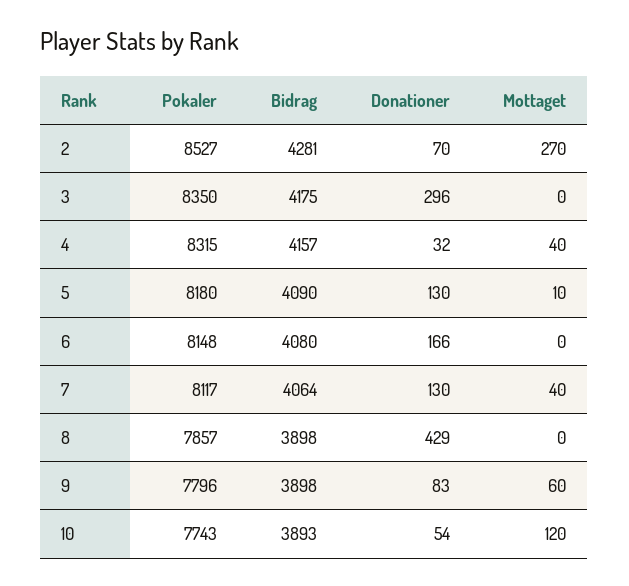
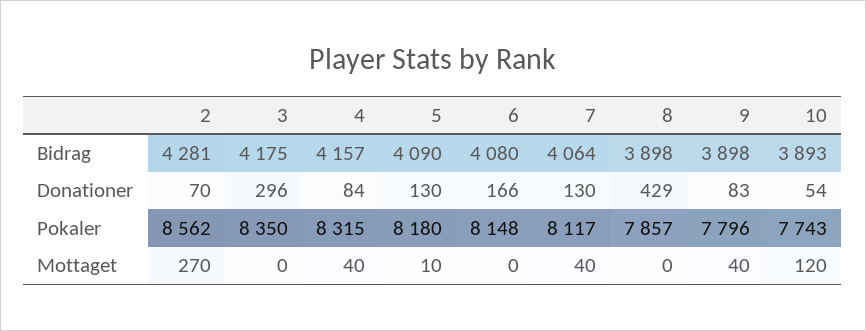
  {
    "Pokaler": {
-     "2": 8527,
+     "2": 8562,
      "3": 8350,
      "4": 8315,
      "5": 8180,
      "6": 8148,
      "7": 8117,
      "8": 7857,
      "9": 7796,
      "10": 7743
    },
    "Bidrag": {
      "2": 4281,
      "3": 4175,
      "4": 4157,
      "5": 4090,
      "6": 4080,
      "7": 4064,
      "8": 3898,
      "9": 3898,
      "10": 3893
    },
    "Donationer": {
      "2": 70,
      "3": 296,
-     "4": 32,
+     "4": 84,
      "5": 130,
      "6": 166,
      "7": 130,
      "8": 429,
      "9": 83,
      "10": 54
    },
    "Mottaget": {
      "2": 270,
      "3": 0,
      "4": 40,
      "5": 10,
      "6": 0,
      "7": 40,
      "8": 0,
-     "9": 60,
+     "9": 40,
      "10": 120
    }
  }

